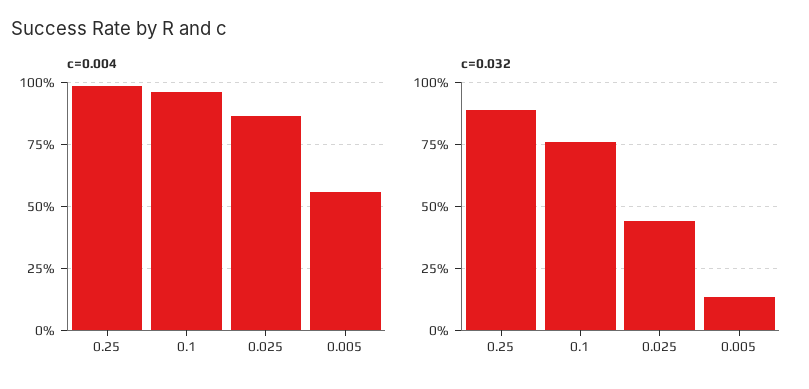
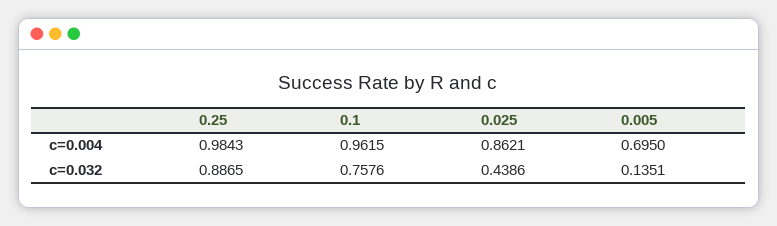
  {
    "c=0.004": {
      "0.25": 0.9843,
      "0.1": 0.9615,
      "0.025": 0.8621,
-     "0.005": 0.55
+     "0.005": 0.695
    },
    "c=0.032": {
      "0.25": 0.8865,
      "0.1": 0.7576,
      "0.025": 0.4386,
      "0.005": 0.1351
    }
  }

